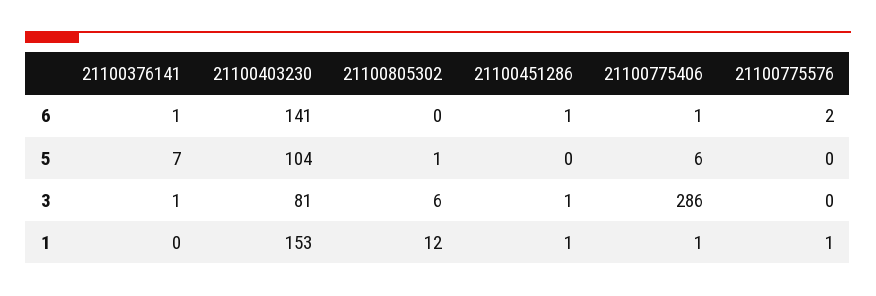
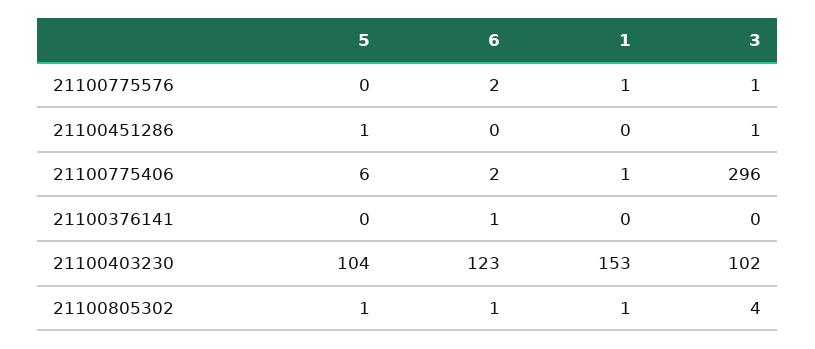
  {
    "21100376141": {
      "6": 1,
-     "5": 7,
+     "5": 0,
-     "3": 1,
+     "3": 0,
      "1": 0
    },
    "21100403230": {
-     "6": 141,
+     "6": 123,
      "5": 104,
-     "3": 81,
+     "3": 102,
      "1": 153
    },
    "21100805302": {
-     "6": 0,
+     "6": 1,
      "5": 1,
-     "3": 6,
+     "3": 4,
-     "1": 12
+     "1": 1
    },
    "21100451286": {
-     "6": 1,
+     "6": 0,
-     "5": 0,
+     "5": 1,
      "3": 1,
-     "1": 1
+     "1": 0
    },
    "21100775406": {
-     "6": 1,
+     "6": 2,
      "5": 6,
-     "3": 286,
+     "3": 296,
      "1": 1
    },
    "21100775576": {
      "6": 2,
      "5": 0,
-     "3": 0,
+     "3": 1,
      "1": 1
    }
  }

